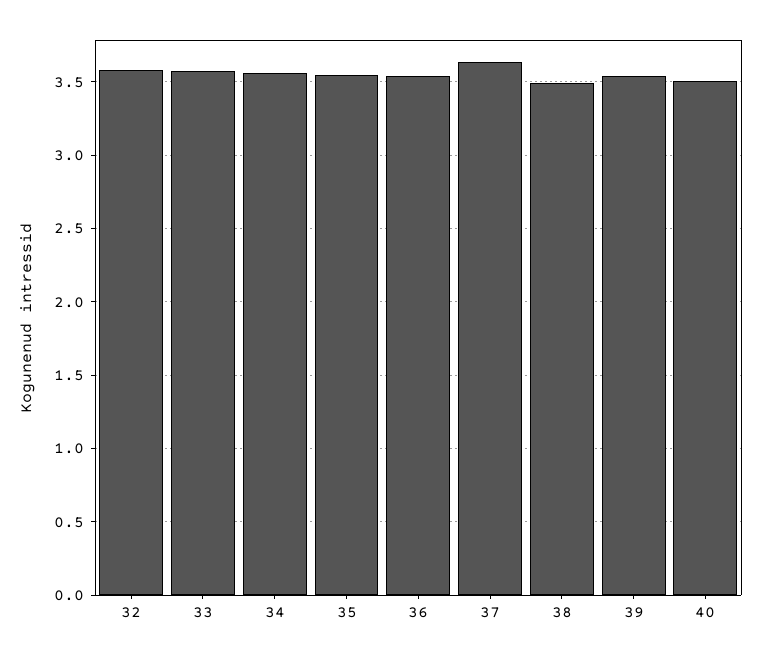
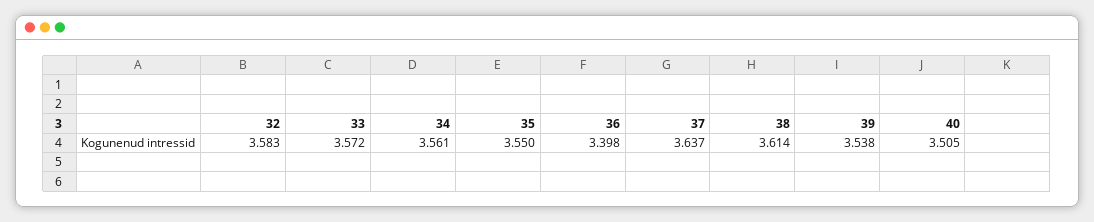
  {
    "32": 3.583,
    "33": 3.572,
    "34": 3.561,
    "35": 3.55,
-   "36": 3.55,
+   "36": 3.398,
    "37": 3.637,
-   "38": 3.5,
+   "38": 3.614,
    "39": 3.538,
    "40": 3.505
  }

